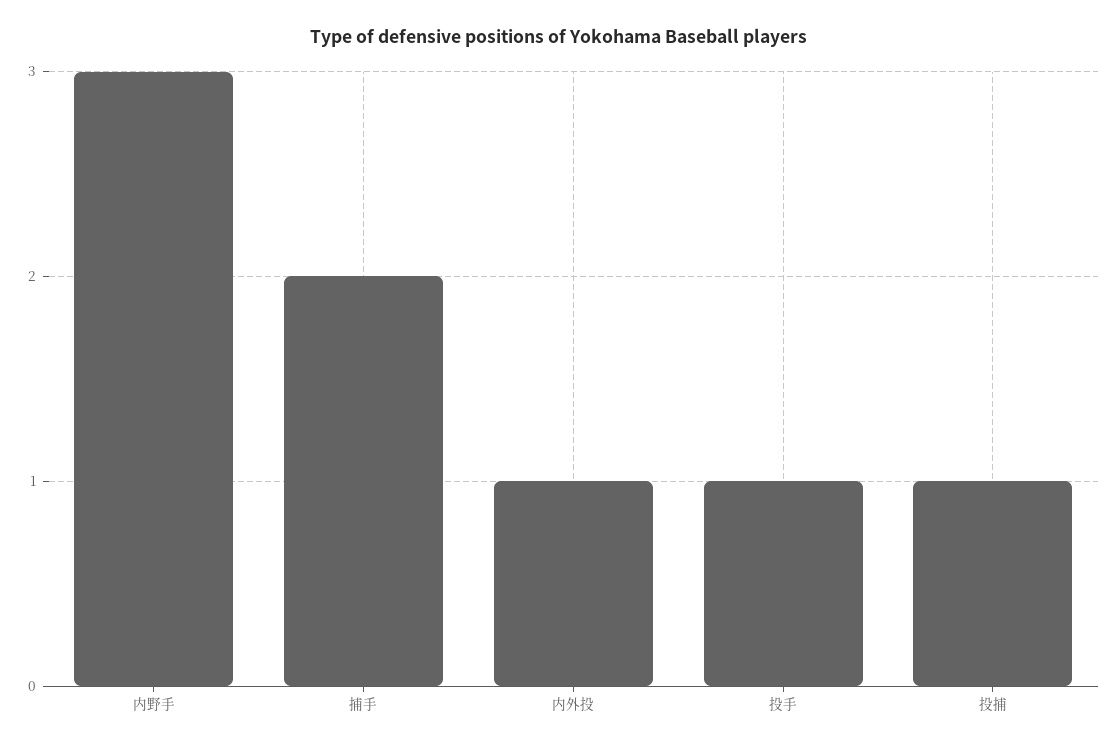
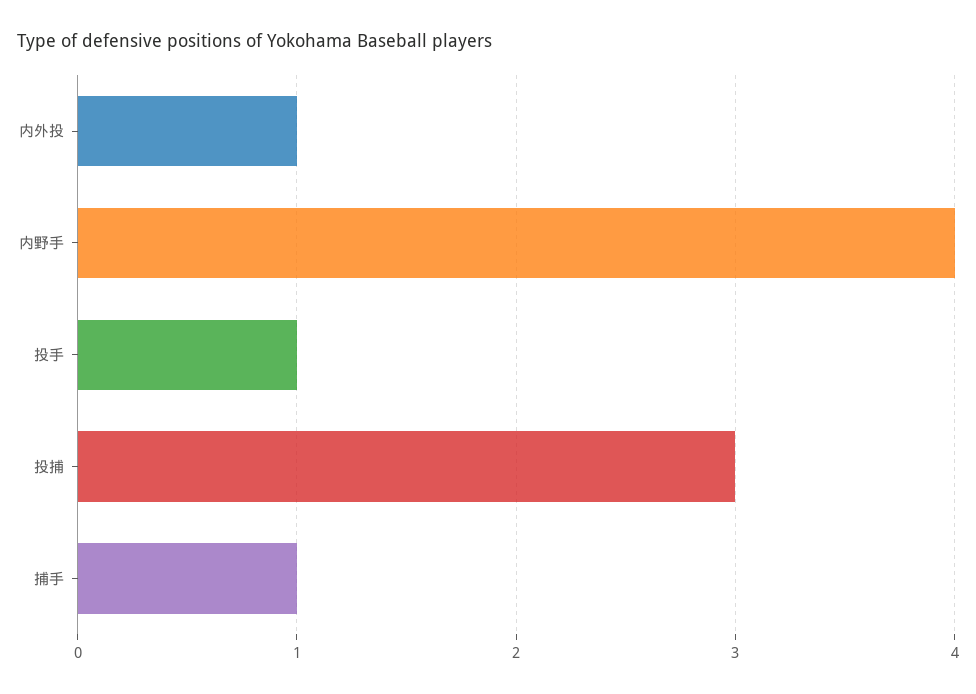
  {
-   "内野手": 3,
+   "内野手": 4,
-   "捕手": 2,
+   "捕手": 1,
    "内外投": 1,
    "投手": 1,
-   "投捕": 1
+   "投捕": 3
  }

